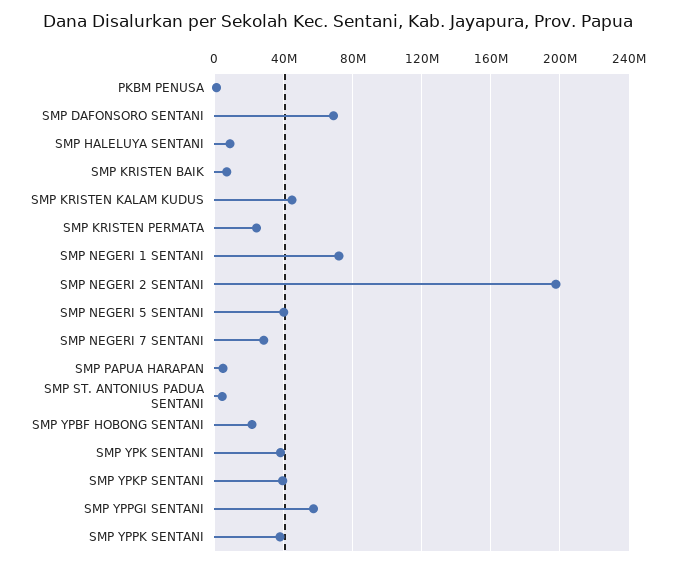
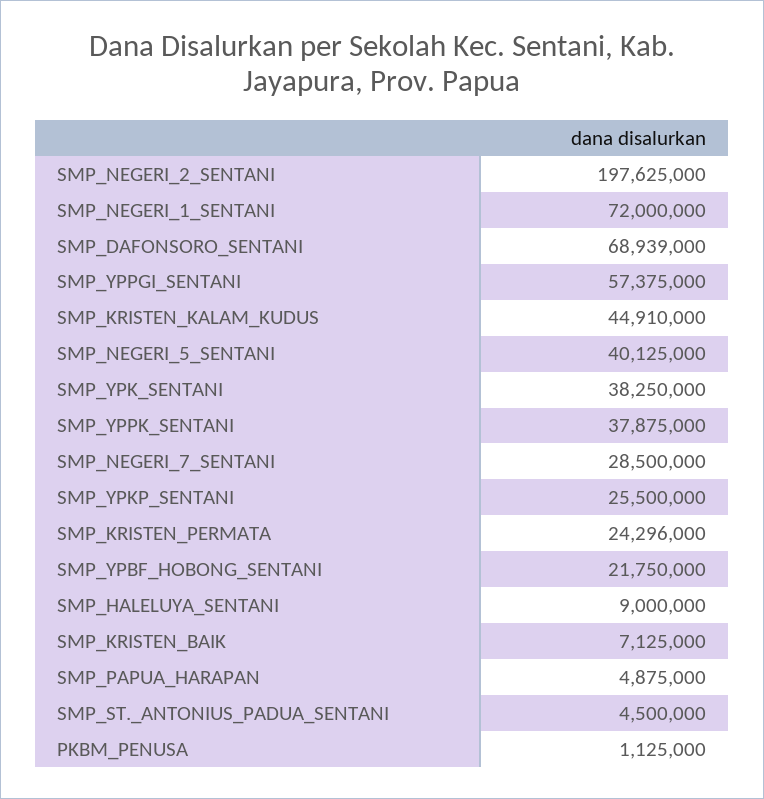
  {
    "PKBM PENUSA": 1125000,
    "SMP DAFONSORO SENTANI": 68939000,
    "SMP HALELUYA SENTANI": 9000000,
    "SMP KRISTEN BAIK": 7125000,
    "SMP KRISTEN KALAM KUDUS": 44910000,
    "SMP KRISTEN PERMATA": 24296000,
    "SMP NEGERI 1 SENTANI": 72000000,
    "SMP NEGERI 2 SENTANI": 197625000,
    "SMP NEGERI 5 SENTANI": 40125000,
    "SMP NEGERI 7 SENTANI": 28500000,
    "SMP PAPUA HARAPAN": 4875000,
    "SMP ST. ANTONIUS PADUA SENTANI": 4500000,
    "SMP YPBF HOBONG SENTANI": 21750000,
    "SMP YPK SENTANI": 38250000,
-   "SMP YPKP SENTANI": 40000000,
+   "SMP YPKP SENTANI": 25500000,
    "SMP YPPGI SENTANI": 57375000,
    "SMP YPPK SENTANI": 37875000
  }

